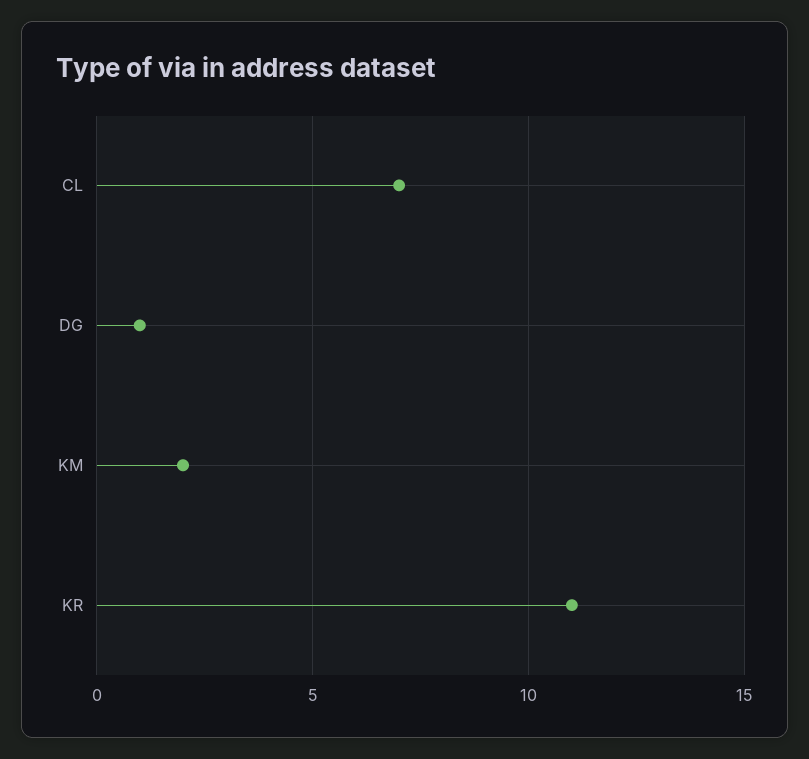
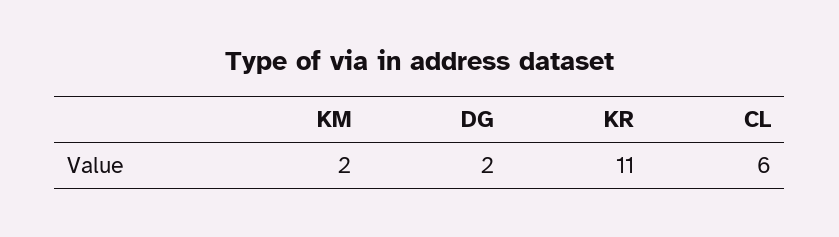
  {
-   "CL": 7,
+   "CL": 6,
-   "DG": 1,
+   "DG": 2,
    "KM": 2,
    "KR": 11
  }

